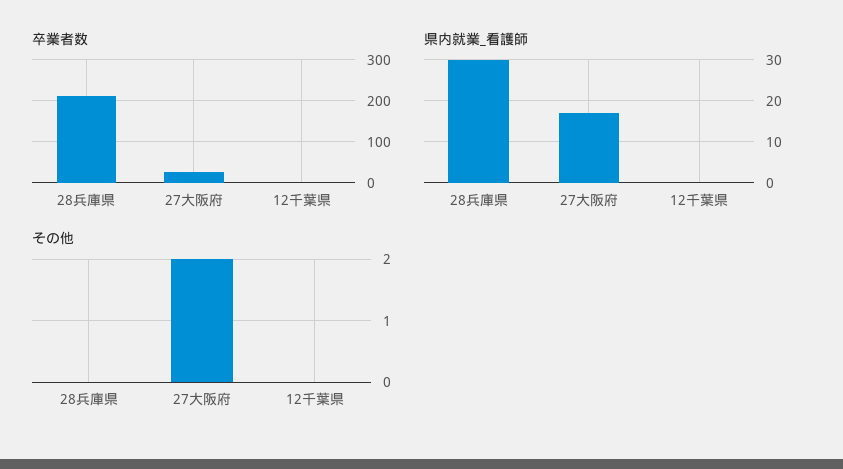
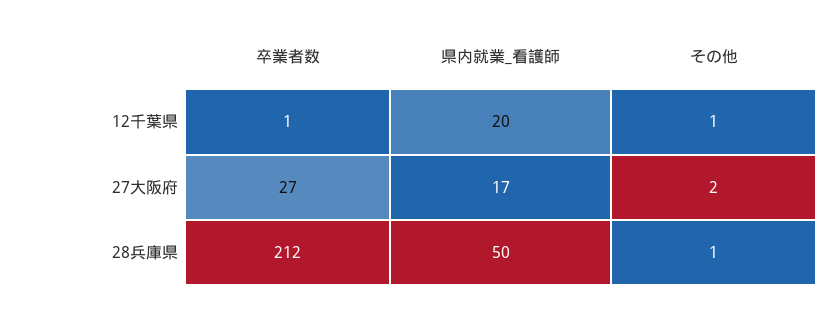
  {
    "卒業者数": {
      "28兵庫県": 212,
      "27大阪府": 27,
      "12千葉県": 1
    },
    "県内就業_看護師": {
-     "28兵庫県": 30,
+     "28兵庫県": 50,
      "27大阪府": 17,
-     "12千葉県": 0
+     "12千葉県": 20
    },
    "その他": {
-     "28兵庫県": 0,
+     "28兵庫県": 1,
      "27大阪府": 2,
-     "12千葉県": 0
+     "12千葉県": 1
    }
  }

